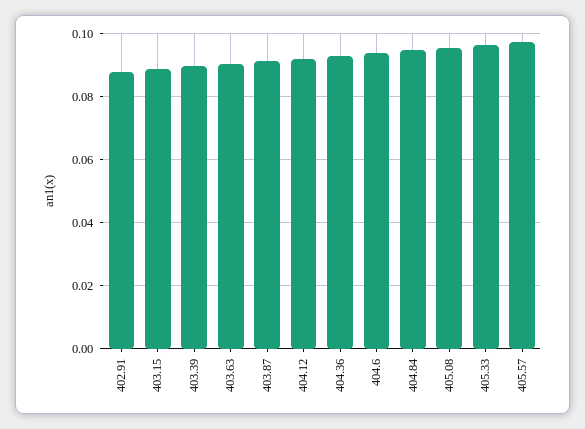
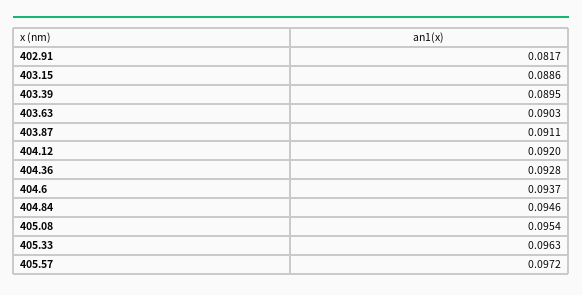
  {
-   "402.91": 0.088,
+   "402.91": 0.0817,
    "403.15": 0.0886,
    "403.39": 0.0895,
    "403.63": 0.0903,
    "403.87": 0.0911,
    "404.12": 0.092,
    "404.36": 0.0928,
    "404.6": 0.0937,
    "404.84": 0.0946,
    "405.08": 0.0954,
    "405.33": 0.0963,
    "405.57": 0.0972
  }

